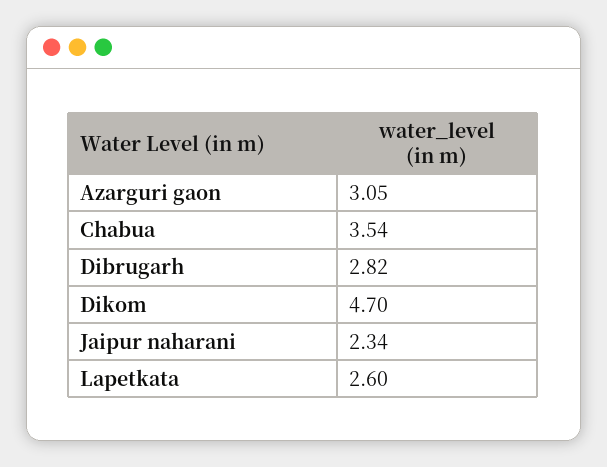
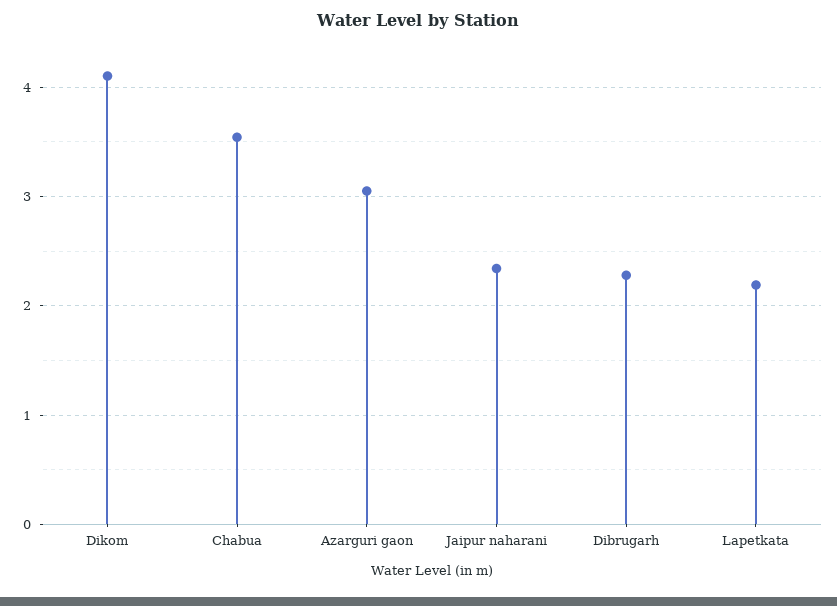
  {
    "Azarguri gaon": 3.05,
    "Chabua": 3.54,
-   "Dibrugarh": 2.82,
+   "Dibrugarh": 2.3,
-   "Dikom": 4.7,
+   "Dikom": 4.1,
    "Jaipur naharani": 2.34,
-   "Lapetkata": 2.6
+   "Lapetkata": 2.2
  }

